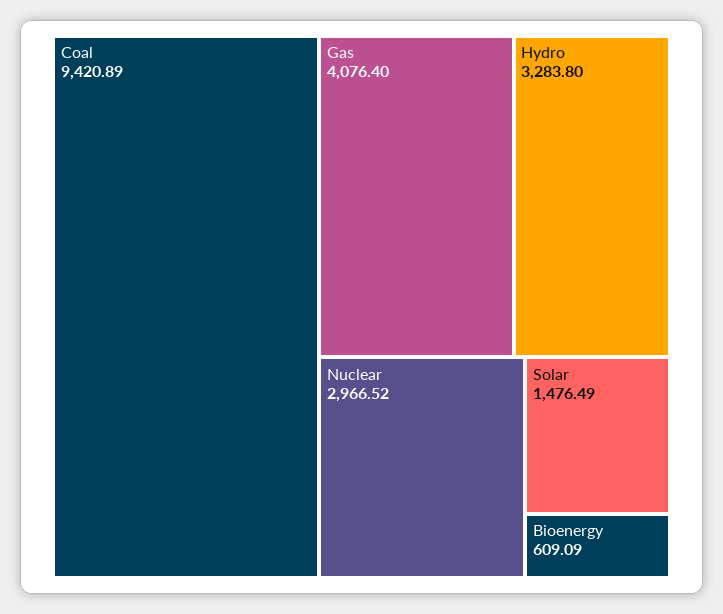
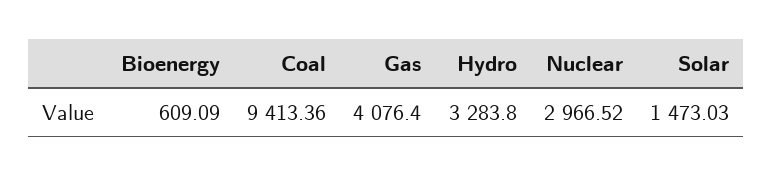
  {
-   "Coal": 9420.89,
+   "Coal": 9413.36,
    "Gas": 4076.4,
    "Hydro": 3283.8,
    "Nuclear": 2966.52,
-   "Solar": 1476.49,
+   "Solar": 1473.03,
    "Bioenergy": 609.09
  }

